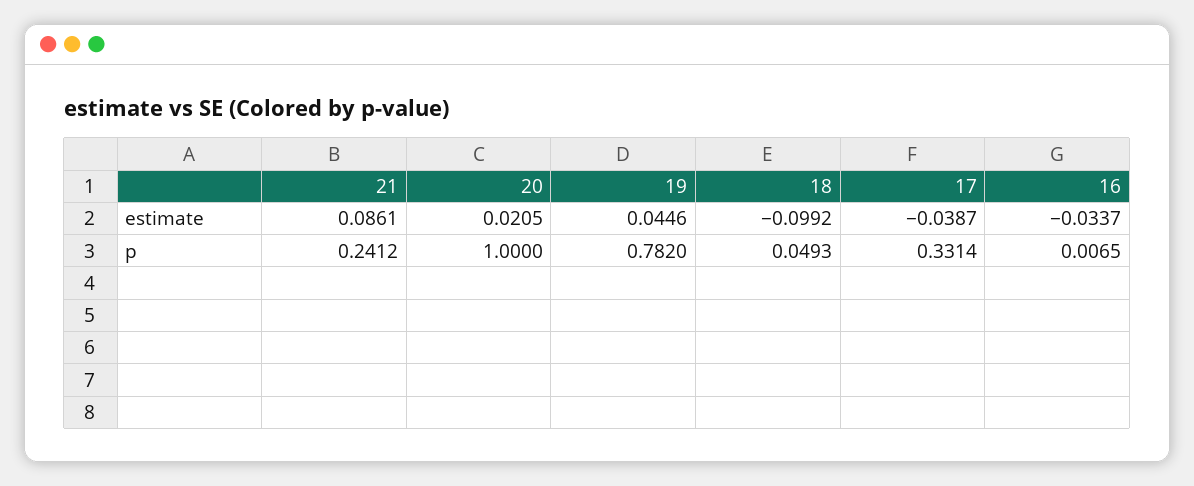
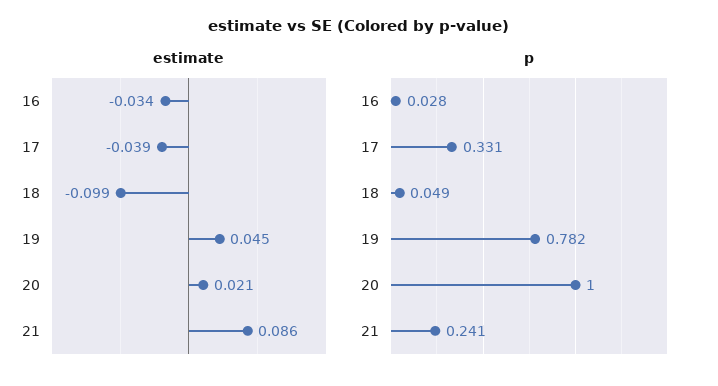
  {
    "estimate": {
      "21": 0.0861,
      "20": 0.0205,
      "19": 0.0446,
      "18": -0.0992,
      "17": -0.0387,
      "16": -0.0337
    },
    "p": {
      "21": 0.2412,
      "20": 1,
      "19": 0.782,
      "18": 0.0493,
      "17": 0.3314,
-     "16": 0.0065
+     "16": 0.028
    }
  }

